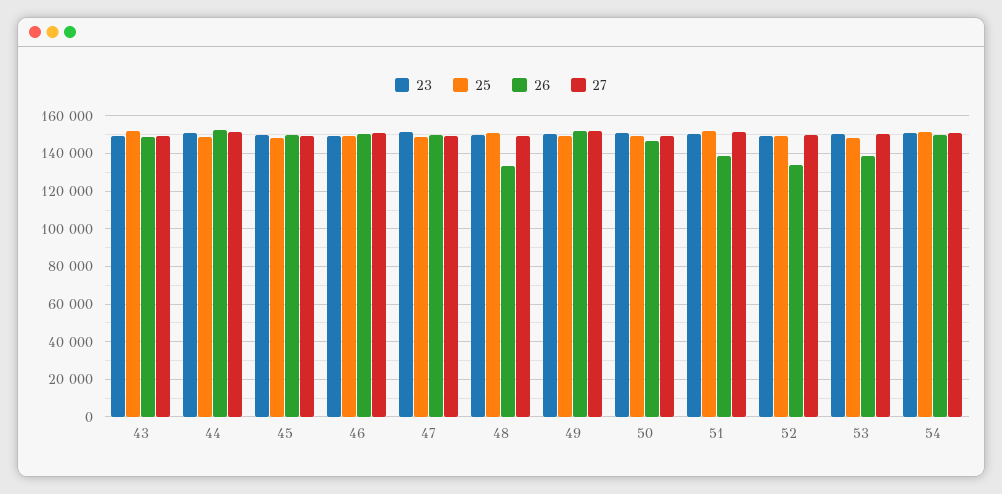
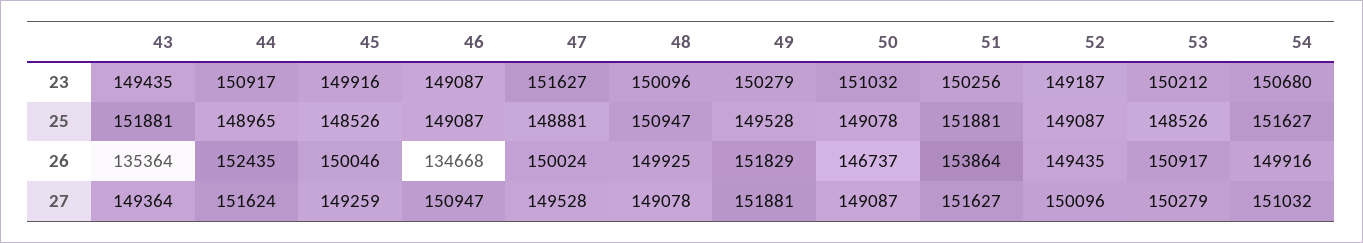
  {
    "23": {
      "43": 149435,
      "44": 150917,
      "45": 149916,
      "46": 149087,
      "47": 151627,
      "48": 150096,
      "49": 150279,
      "50": 151032,
      "51": 150256,
      "52": 149187,
      "53": 150212,
      "54": 150680
    },
    "25": {
      "43": 151881,
      "44": 148965,
      "45": 148526,
      "46": 149087,
      "47": 148881,
      "48": 150947,
      "49": 149528,
      "50": 149078,
      "51": 151881,
      "52": 149087,
      "53": 148526,
      "54": 151627
    },
    "26": {
-     "43": 150000,
+     "43": 135364,
      "44": 152435,
      "45": 150046,
-     "46": 150000,
+     "46": 134668,
      "47": 150024,
-     "48": 135000,
+     "48": 149925,
      "49": 151829,
      "50": 146737,
-     "51": 140000,
+     "51": 153864,
-     "52": 135000,
+     "52": 149435,
-     "53": 140000,
+     "53": 150917,
      "54": 149916
    },
    "27": {
      "43": 149364,
      "44": 151624,
      "45": 149259,
      "46": 150947,
      "47": 149528,
      "48": 149078,
      "49": 151881,
      "50": 149087,
      "51": 151627,
      "52": 150096,
      "53": 150279,
      "54": 151032
    }
  }

